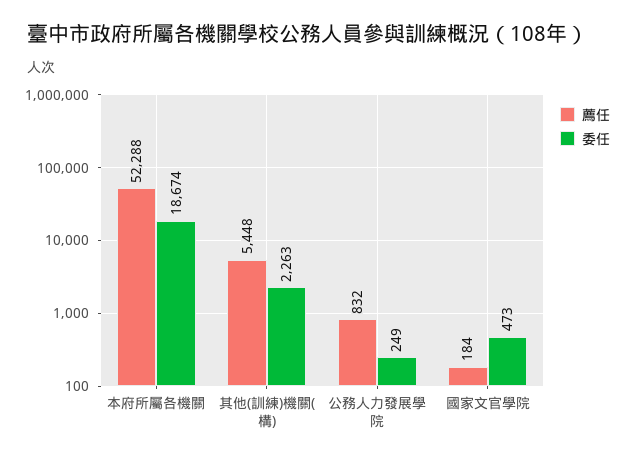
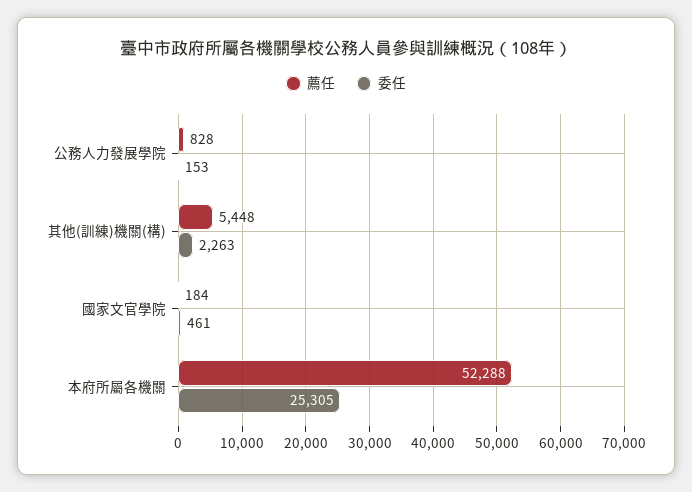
  {
    "薦任": {
      "本府所屬各機關": 52288,
      "其他(訓練)機關(構)": 5448,
-     "公務人力發展學院": 832,
+     "公務人力發展學院": 828,
      "國家文官學院": 184
    },
    "委任": {
-     "本府所屬各機關": 18674,
+     "本府所屬各機關": 25305,
      "其他(訓練)機關(構)": 2263,
-     "公務人力發展學院": 249,
+     "公務人力發展學院": 153,
-     "國家文官學院": 473
+     "國家文官學院": 461
    }
  }

